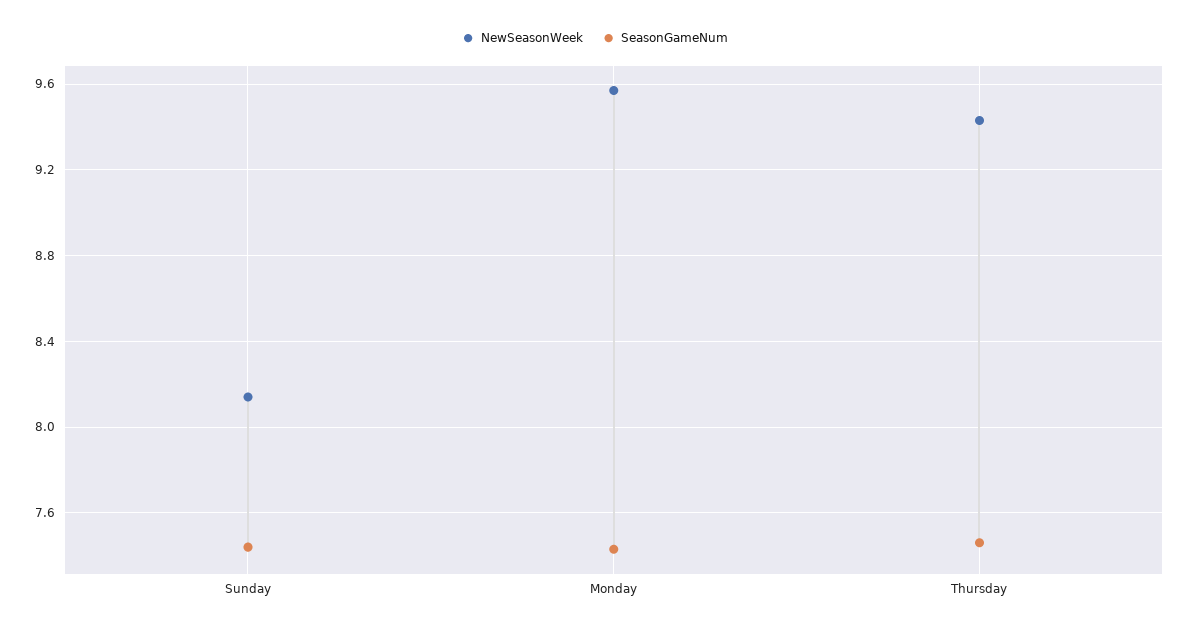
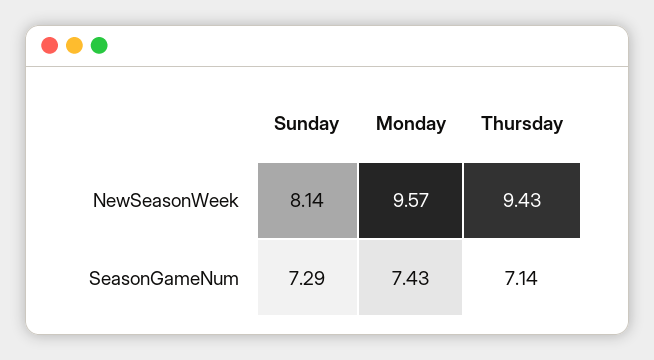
  {
    "NewSeasonWeek": {
      "Sunday": 8.14,
      "Monday": 9.57,
      "Thursday": 9.43
    },
    "SeasonGameNum": {
-     "Sunday": 7.45,
+     "Sunday": 7.29,
      "Monday": 7.43,
-     "Thursday": 7.45
+     "Thursday": 7.14
    }
  }

